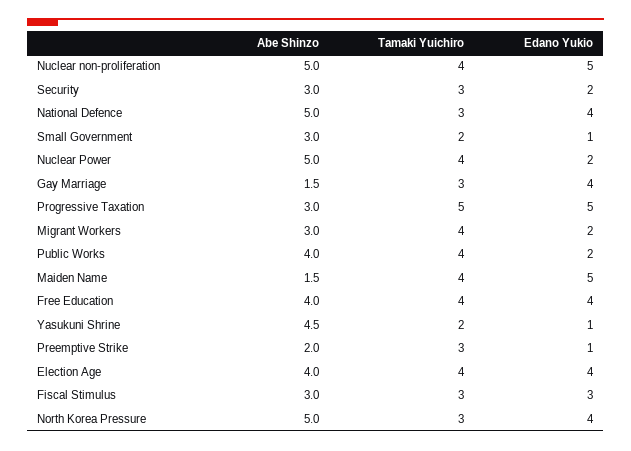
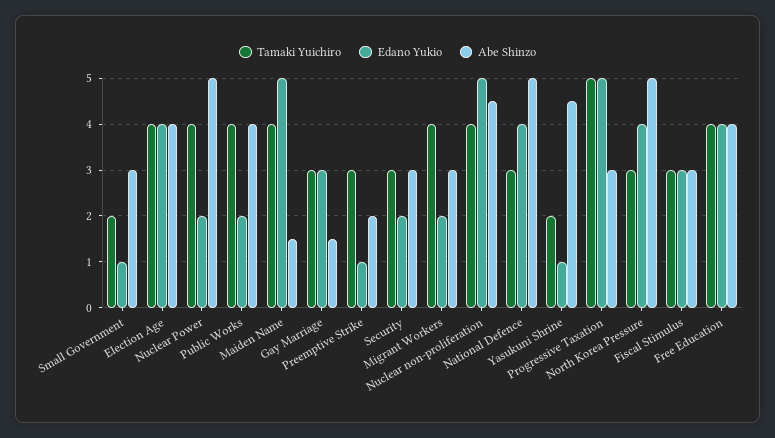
  {
    "Abe Shinzo": {
-     "Nuclear non-proliferation": 5,
+     "Nuclear non-proliferation": 4.5,
      "Security": 3,
      "National Defence": 5,
      "Small Government": 3,
      "Nuclear Power": 5,
      "Gay Marriage": 1.5,
      "Progressive Taxation": 3,
      "Migrant Workers": 3,
      "Public Works": 4,
      "Maiden Name": 1.5,
      "Free Education": 4,
      "Yasukuni Shrine": 4.5,
      "Preemptive Strike": 2,
      "Election Age": 4,
      "Fiscal Stimulus": 3,
      "North Korea Pressure": 5
    },
    "Tamaki Yuichiro": {
      "Nuclear non-proliferation": 4,
      "Security": 3,
      "National Defence": 3,
      "Small Government": 2,
      "Nuclear Power": 4,
      "Gay Marriage": 3,
      "Progressive Taxation": 5,
      "Migrant Workers": 4,
      "Public Works": 4,
      "Maiden Name": 4,
      "Free Education": 4,
      "Yasukuni Shrine": 2,
      "Preemptive Strike": 3,
      "Election Age": 4,
      "Fiscal Stimulus": 3,
      "North Korea Pressure": 3
    },
    "Edano Yukio": {
      "Nuclear non-proliferation": 5,
      "Security": 2,
      "National Defence": 4,
      "Small Government": 1,
      "Nuclear Power": 2,
-     "Gay Marriage": 4,
+     "Gay Marriage": 3,
      "Progressive Taxation": 5,
      "Migrant Workers": 2,
      "Public Works": 2,
      "Maiden Name": 5,
      "Free Education": 4,
      "Yasukuni Shrine": 1,
      "Preemptive Strike": 1,
      "Election Age": 4,
      "Fiscal Stimulus": 3,
      "North Korea Pressure": 4
    }
  }

